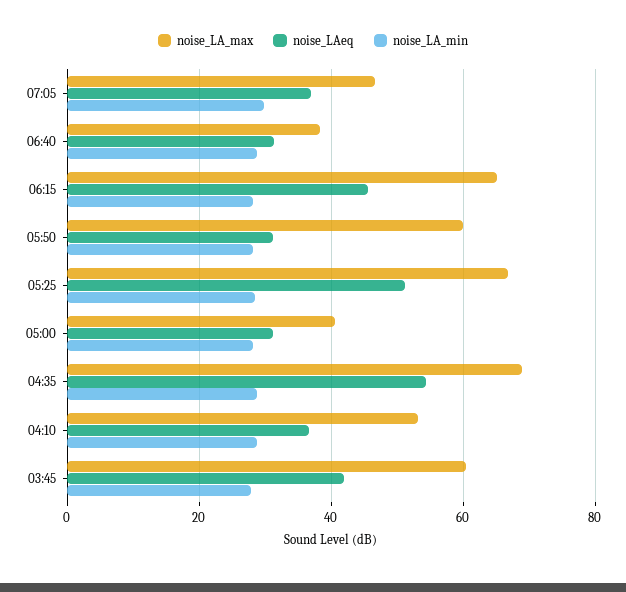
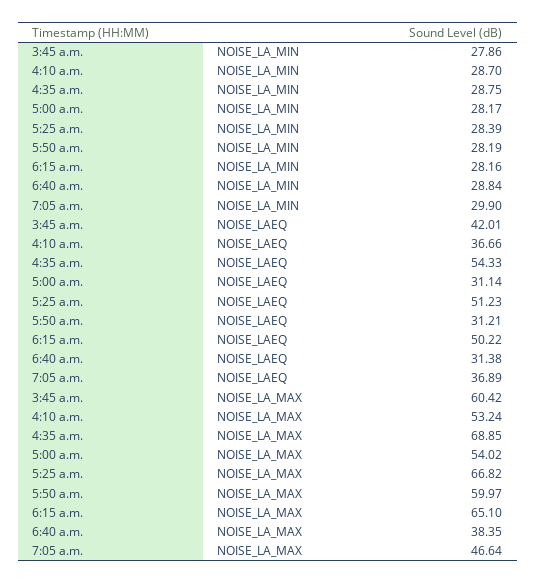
  {
    "noise_LA_max": {
      "07:05": 46.64,
      "06:40": 38.35,
      "06:15": 65.1,
      "05:50": 59.97,
      "05:25": 66.82,
-     "05:00": 40,
+     "05:00": 54.02,
      "04:35": 68.85,
      "04:10": 53.24,
      "03:45": 60.42
    },
    "noise_LAeq": {
      "07:05": 36.89,
      "06:40": 31.38,
-     "06:15": 46,
+     "06:15": 50.22,
      "05:50": 31.21,
      "05:25": 51.23,
      "05:00": 31.14,
      "04:35": 54.33,
      "04:10": 36.66,
      "03:45": 42.01
    },
    "noise_LA_min": {
      "07:05": 29.9,
      "06:40": 28.84,
      "06:15": 28.16,
      "05:50": 28.19,
      "05:25": 28.39,
      "05:00": 28.17,
      "04:35": 28.75,
      "04:10": 28.7,
      "03:45": 27.86
    }
  }

